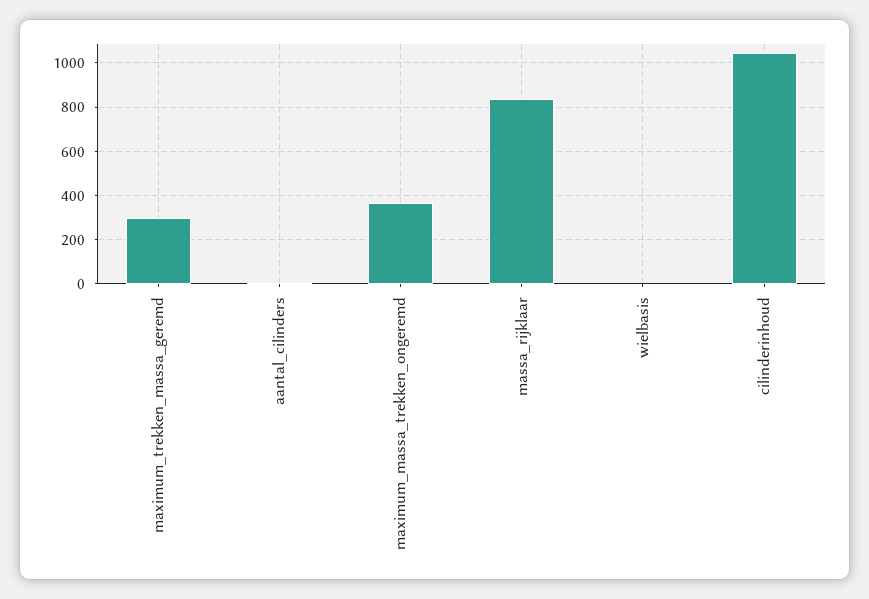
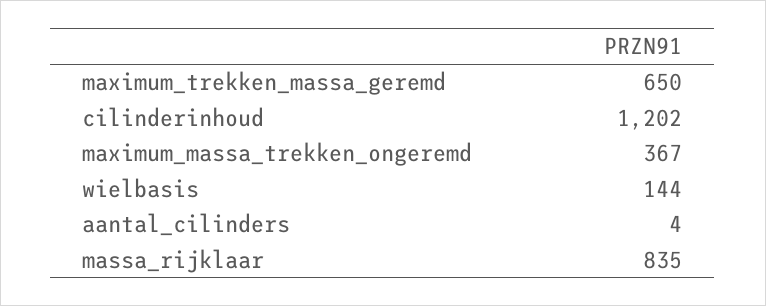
  {
-   "maximum_trekken_massa_geremd": 300,
+   "maximum_trekken_massa_geremd": 650,
    "aantal_cilinders": 4,
    "maximum_massa_trekken_ongeremd": 367,
    "massa_rijklaar": 835,
-   "wielbasis": 0,
+   "wielbasis": 144,
-   "cilinderinhoud": 1050
+   "cilinderinhoud": 1202
  }

